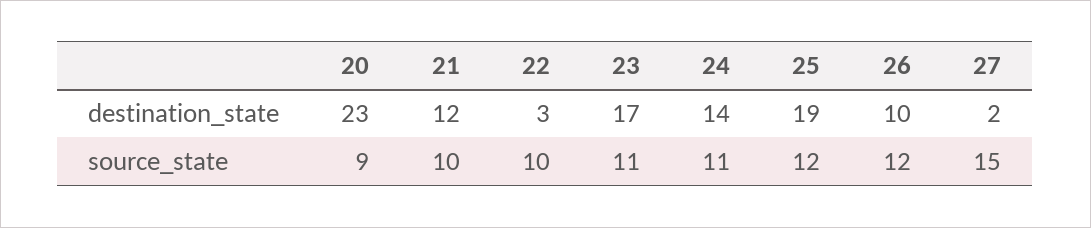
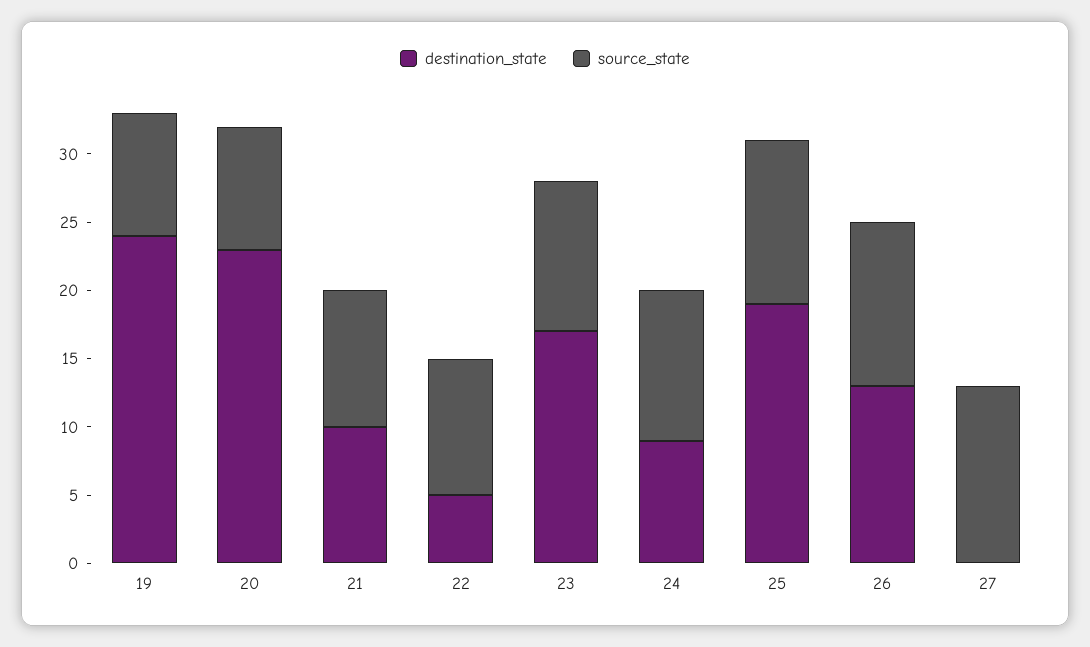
  {
    "destination_state": {
      "20": 23,
-     "21": 12,
+     "21": 10,
-     "22": 3,
+     "22": 5,
      "23": 17,
-     "24": 14,
+     "24": 9,
      "25": 19,
-     "26": 10,
+     "26": 13,
-     "27": 2
+     "27": 0,
+     "19": 24
    },
    "source_state": {
      "20": 9,
      "21": 10,
      "22": 10,
      "23": 11,
      "24": 11,
      "25": 12,
      "26": 12,
-     "27": 15
+     "27": 13,
+     "19": 9
    }
  }

